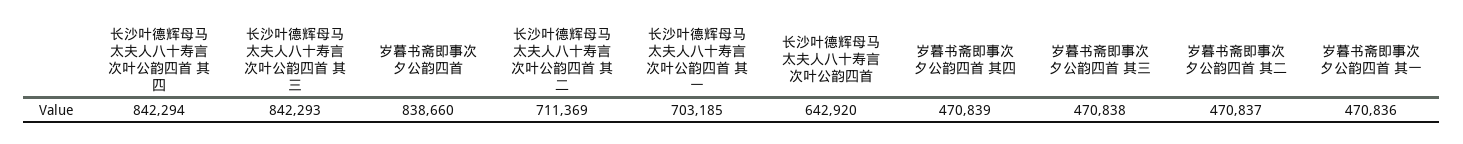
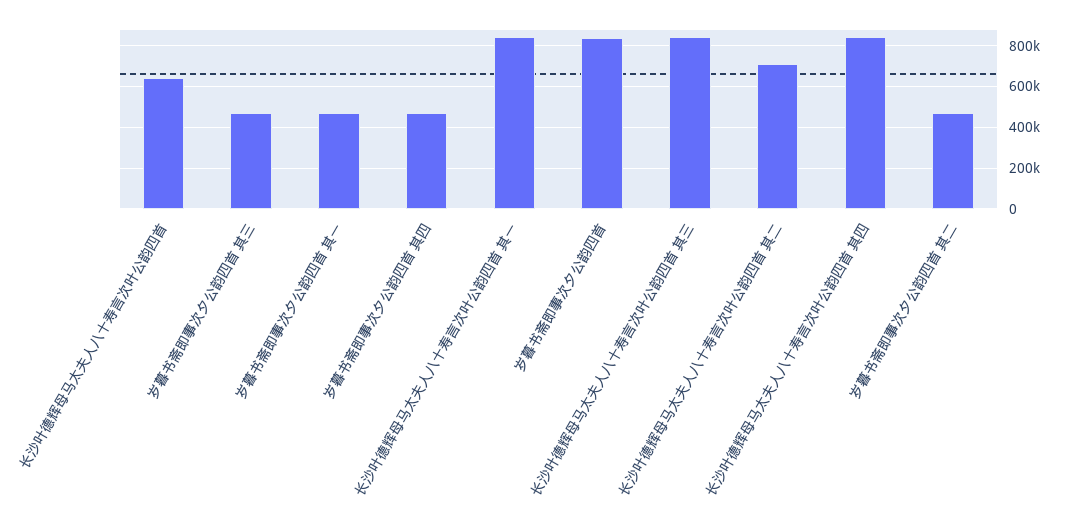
  {
    "长沙叶德辉母马太夫人八十寿言次叶公韵四首 其四": 842294,
    "长沙叶德辉母马太夫人八十寿言次叶公韵四首 其三": 842293,
    "岁暮书斋即事次夕公韵四首": 838660,
    "长沙叶德辉母马太夫人八十寿言次叶公韵四首 其二": 711369,
-   "长沙叶德辉母马太夫人八十寿言次叶公韵四首 其一": 703185,
+   "长沙叶德辉母马太夫人八十寿言次叶公韵四首 其一": 850000,
    "长沙叶德辉母马太夫人八十寿言次叶公韵四首": 642920,
    "岁暮书斋即事次夕公韵四首 其四": 470839,
    "岁暮书斋即事次夕公韵四首 其三": 470838,
    "岁暮书斋即事次夕公韵四首 其二": 470837,
    "岁暮书斋即事次夕公韵四首 其一": 470836
  }

